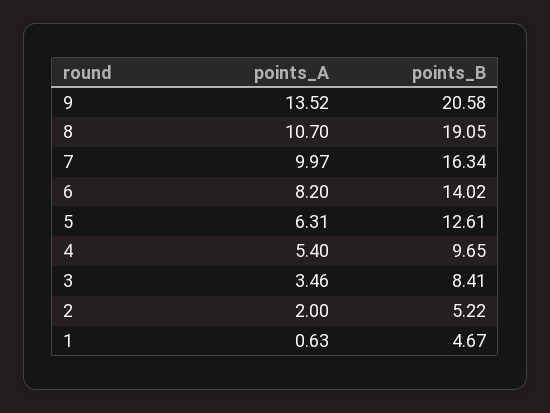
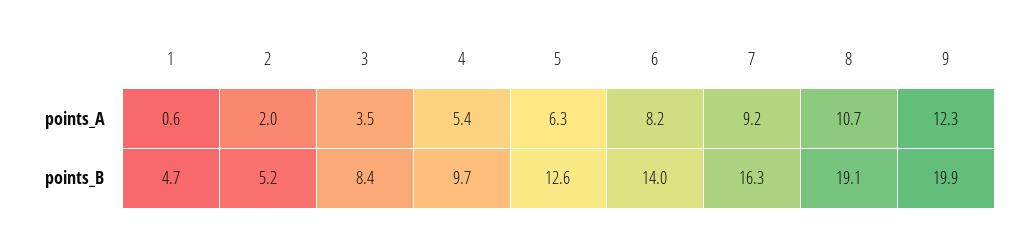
  {
    "points_A": {
-     "9": 13.52,
+     "9": 12.3,
      "8": 10.7,
-     "7": 9.97,
+     "7": 9.2,
      "6": 8.2,
      "5": 6.31,
      "4": 5.4,
      "3": 3.46,
      "2": 2,
      "1": 0.63
    },
    "points_B": {
-     "9": 20.58,
+     "9": 19.9,
      "8": 19.05,
      "7": 16.34,
      "6": 14.02,
      "5": 12.61,
      "4": 9.65,
      "3": 8.41,
      "2": 5.22,
      "1": 4.67
    }
  }

